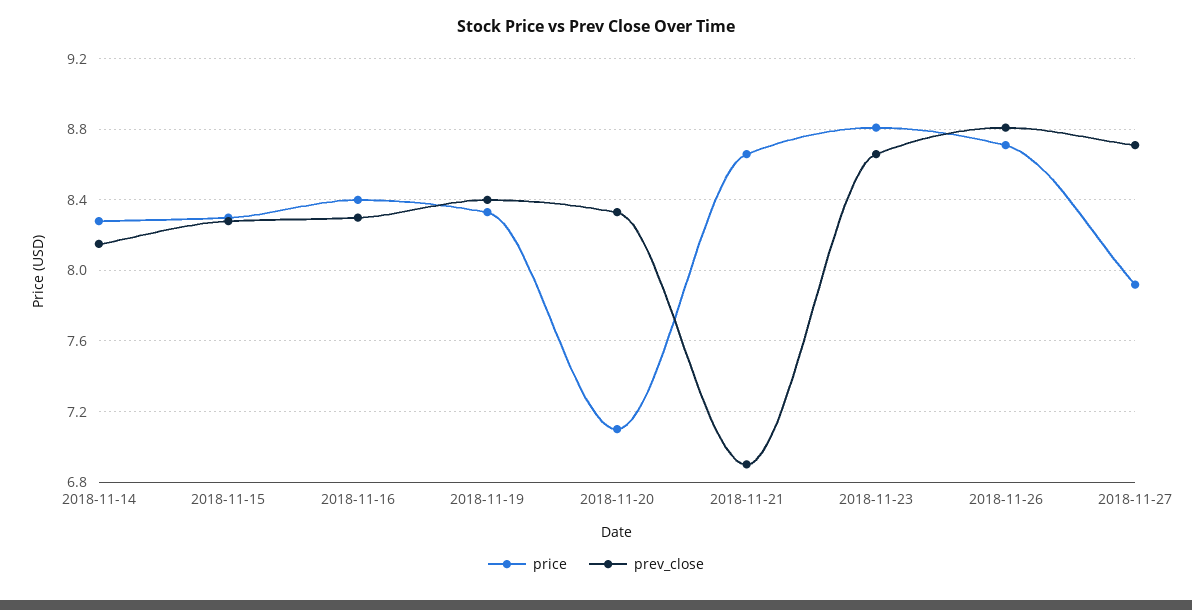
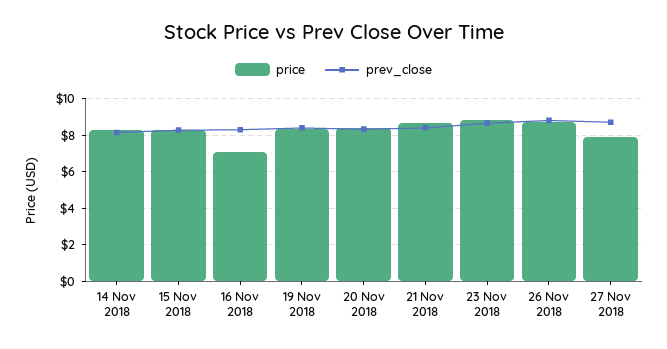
  {
    "price": {
      "2018-11-14": 8.3,
      "2018-11-15": 8.3,
-     "2018-11-16": 8.4,
+     "2018-11-16": 7,
      "2018-11-19": 8.35,
-     "2018-11-20": 7.1,
+     "2018-11-20": 8.5,
      "2018-11-21": 8.65,
      "2018-11-23": 8.8,
      "2018-11-26": 8.7,
      "2018-11-27": 7.9
    },
    "prev_close": {
      "2018-11-14": 8.15,
      "2018-11-15": 8.3,
      "2018-11-16": 8.3,
      "2018-11-19": 8.4,
      "2018-11-20": 8.35,
-     "2018-11-21": 6.9,
+     "2018-11-21": 8.5,
      "2018-11-23": 8.65,
      "2018-11-26": 8.8,
      "2018-11-27": 8.7
    }
  }

